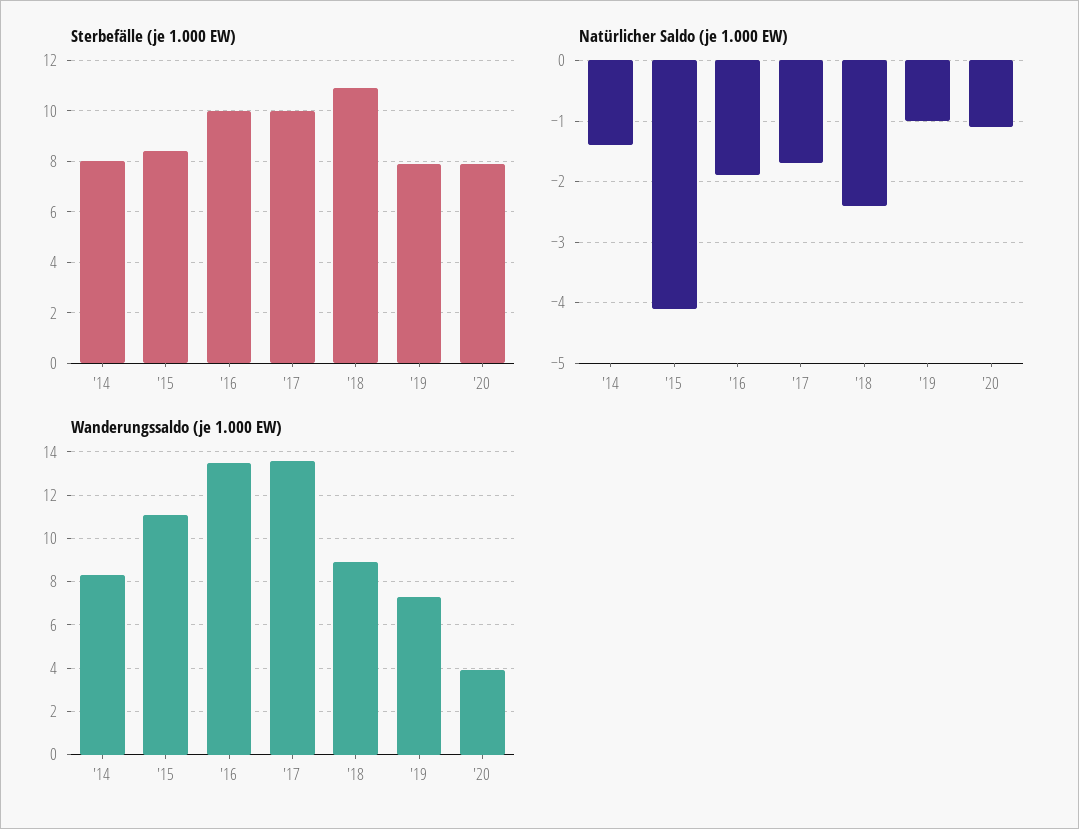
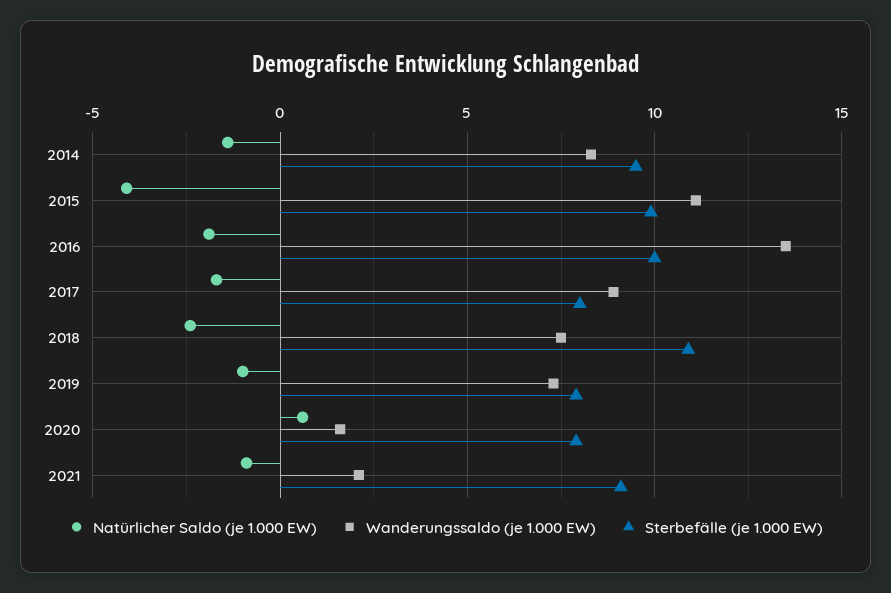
  {
    "Sterbefälle (je 1.000 EW)": {
-     "'14": 8,
+     "'14": 9.5,
-     "'15": 8.5,
+     "'15": 10,
      "'16": 10,
-     "'17": 10,
+     "'17": 8,
      "'18": 11,
      "'19": 8,
-     "'20": 8
+     "'20": 8,
+     "2021": 9
    },
    "Natürlicher Saldo (je 1.000 EW)": {
      "'14": -1.4,
      "'15": -4.1,
      "'16": -1.9,
      "'17": -1.7,
      "'18": -2.4,
      "'19": -1,
-     "'20": -1.1
+     "'20": 0.5,
+     "2021": -1
    },
    "Wanderungssaldo (je 1.000 EW)": {
      "'14": 8.5,
      "'15": 11,
      "'16": 13.5,
-     "'17": 13.5,
+     "'17": 9,
-     "'18": 9,
+     "'18": 7.5,
      "'19": 7.5,
-     "'20": 4
+     "'20": 1.5,
+     "2021": 2
    }
  }

